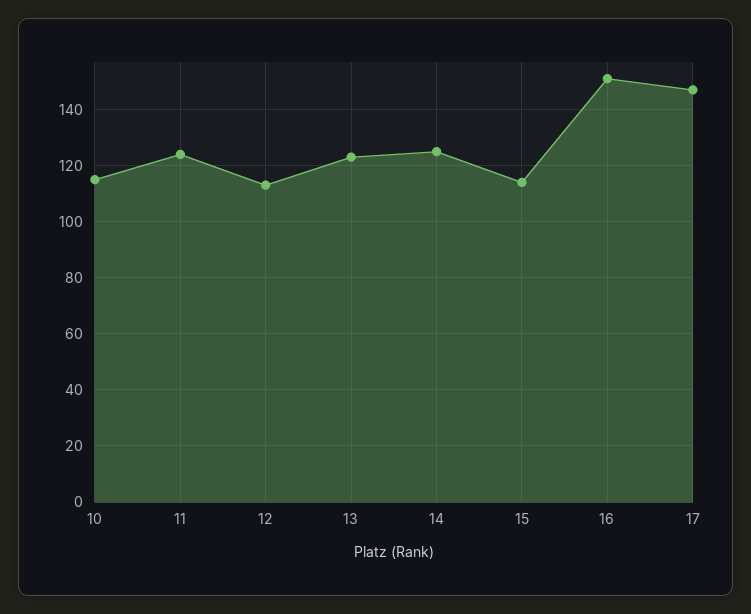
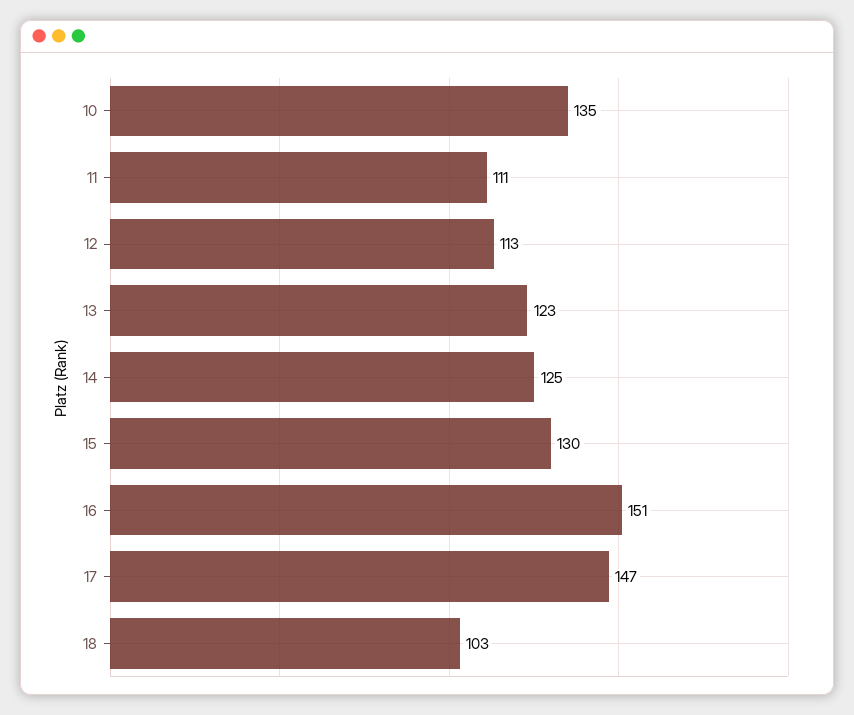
  {
-   "10": 115,
+   "10": 135,
-   "11": 125,
+   "11": 111,
    "12": 113,
    "13": 123,
    "14": 125,
-   "15": 115,
+   "15": 130,
    "16": 151,
-   "17": 147
+   "17": 147,
+   "18": 103
  }

